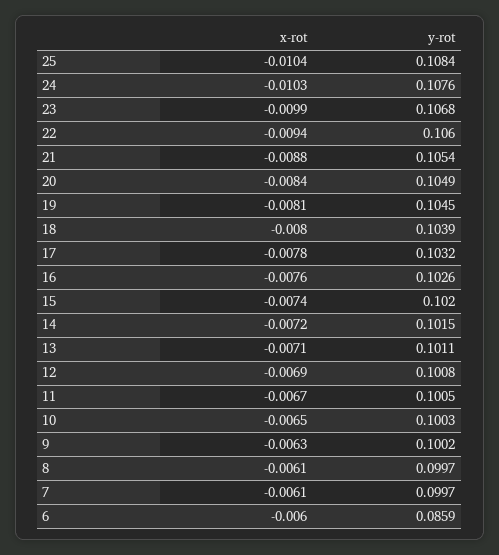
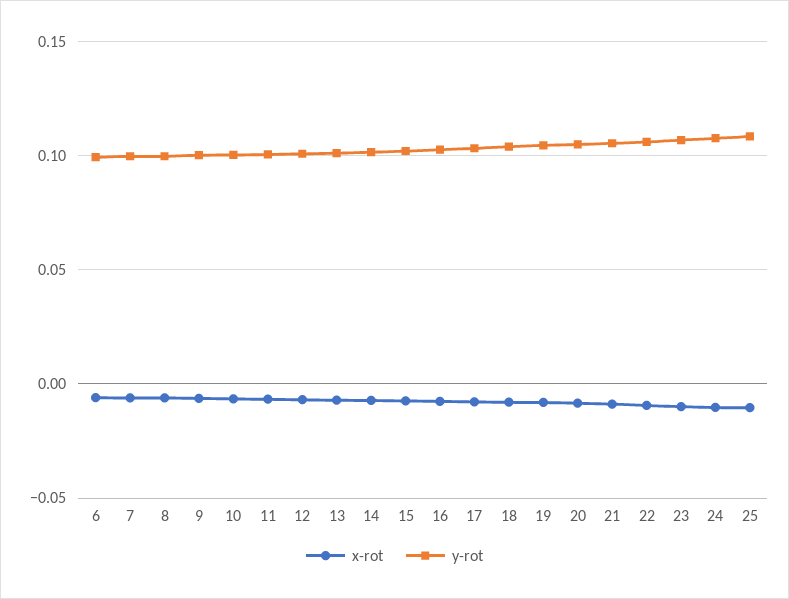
  {
    "x-rot": {
      "25": -0.0104,
      "24": -0.0103,
      "23": -0.0099,
      "22": -0.0094,
      "21": -0.0088,
      "20": -0.0084,
      "19": -0.0081,
      "18": -0.008,
      "17": -0.0078,
      "16": -0.0076,
      "15": -0.0074,
      "14": -0.0072,
      "13": -0.0071,
      "12": -0.0069,
      "11": -0.0067,
      "10": -0.0065,
      "9": -0.0063,
      "8": -0.0061,
      "7": -0.0061,
      "6": -0.006
    },
    "y-rot": {
      "25": 0.1084,
      "24": 0.1076,
      "23": 0.1068,
      "22": 0.106,
      "21": 0.1054,
      "20": 0.1049,
      "19": 0.1045,
      "18": 0.1039,
      "17": 0.1032,
      "16": 0.1026,
      "15": 0.102,
      "14": 0.1015,
      "13": 0.1011,
      "12": 0.1008,
      "11": 0.1005,
      "10": 0.1003,
      "9": 0.1002,
      "8": 0.0997,
      "7": 0.0997,
-     "6": 0.0859
+     "6": 0.1
    }
  }

